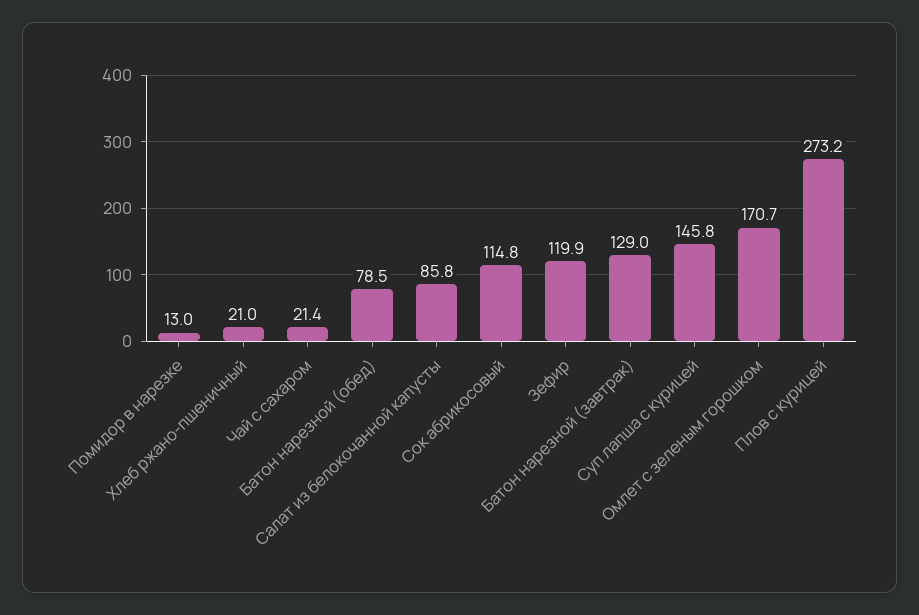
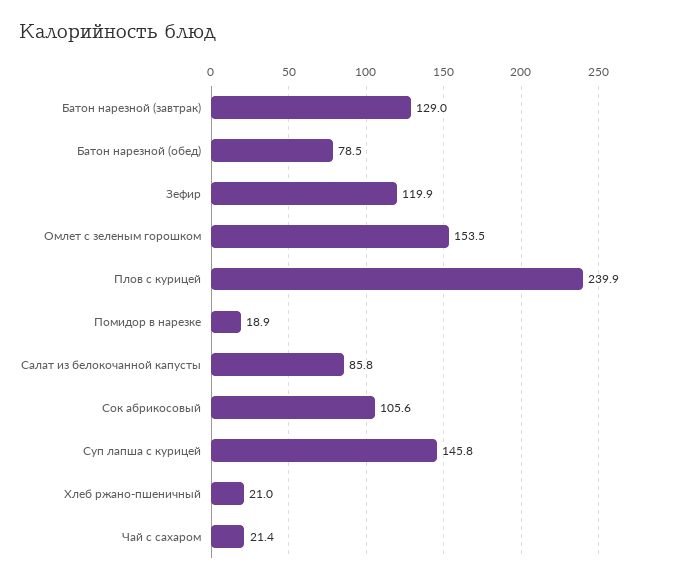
  {
-   "Помидор в нарезке": 13,
+   "Помидор в нарезке": 18.9,
    "Хлеб ржано-пшеничный": 21,
    "Чай с сахаром": 21.4,
    "Батон нарезной (обед)": 78.5,
    "Салат из белокочанной капусты": 85.8,
-   "Сок абрикосовый": 114.8,
+   "Сок абрикосовый": 105.6,
    "Зефир": 119.9,
    "Батон нарезной (завтрак)": 129,
    "Суп лапша с курицей": 145.8,
-   "Омлет с зеленым горошком": 170.7,
+   "Омлет с зеленым горошком": 153.5,
-   "Плов с курицей": 273.2
+   "Плов с курицей": 239.9
  }

